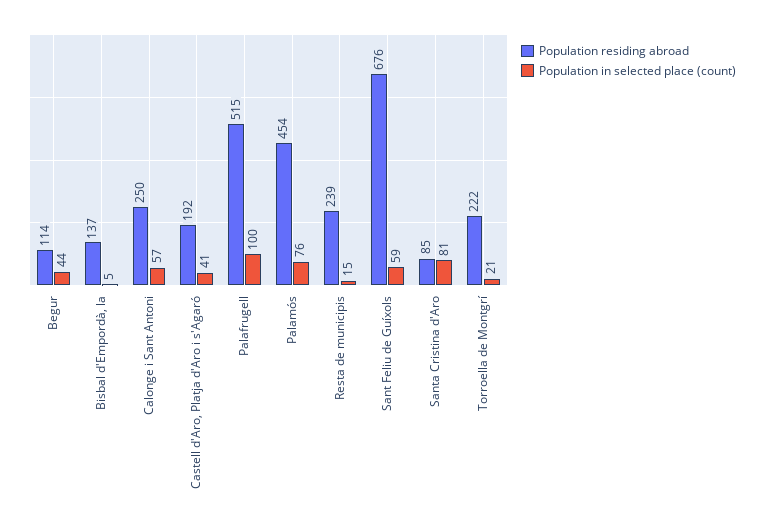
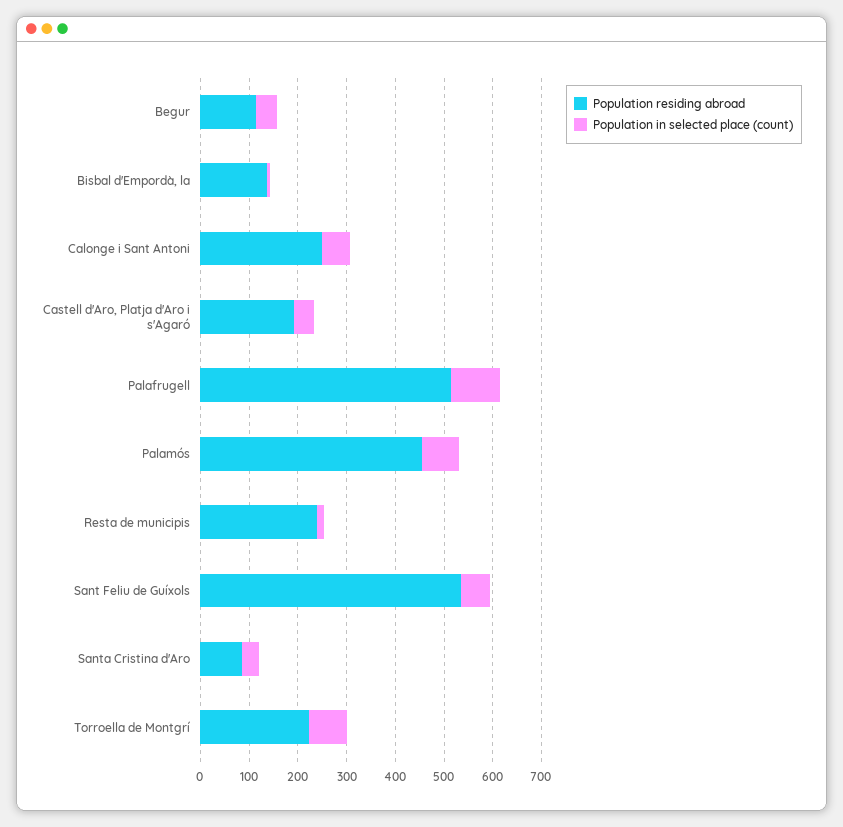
  {
    "Population residing abroad": {
      "Begur": 114,
      "Bisbal d'Empordà, la": 137,
      "Calonge i Sant Antoni": 250,
      "Castell d'Aro, Platja d'Aro i s'Agaró": 192,
      "Palafrugell": 515,
      "Palamós": 454,
      "Resta de municipis": 239,
-     "Sant Feliu de Guíxols": 676,
+     "Sant Feliu de Guíxols": 540,
      "Santa Cristina d'Aro": 85,
      "Torroella de Montgrí": 222
    },
    "Population in selected place (count)": {
      "Begur": 44,
      "Bisbal d'Empordà, la": 5,
      "Calonge i Sant Antoni": 57,
      "Castell d'Aro, Platja d'Aro i s'Agaró": 41,
      "Palafrugell": 100,
      "Palamós": 76,
      "Resta de municipis": 15,
      "Sant Feliu de Guíxols": 59,
-     "Santa Cristina d'Aro": 81,
+     "Santa Cristina d'Aro": 40,
-     "Torroella de Montgrí": 21
+     "Torroella de Montgrí": 80
    }
  }

